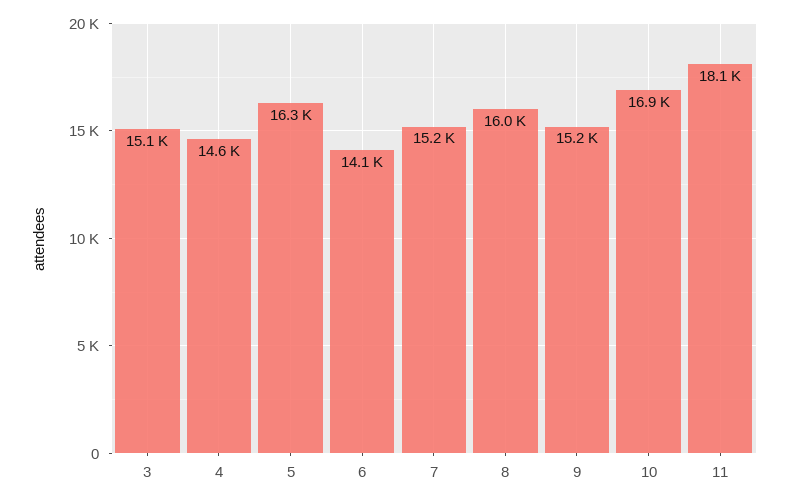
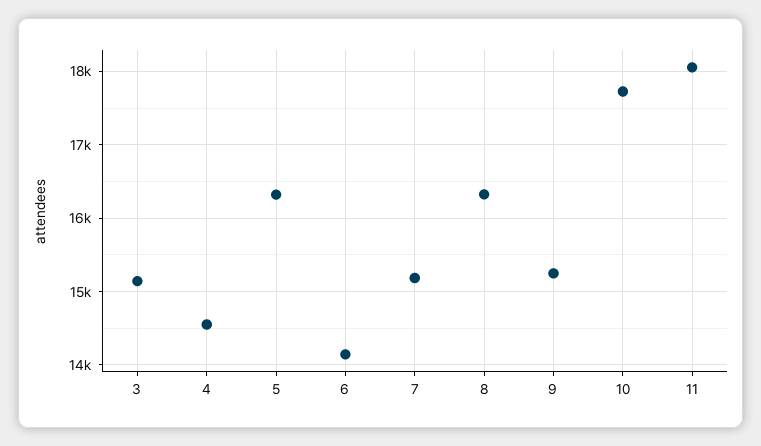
  {
    "3": 15100,
    "4": 14600,
    "5": 16300,
    "6": 14100,
    "7": 15200,
-   "8": 16000,
+   "8": 16300,
    "9": 15200,
-   "10": 16900,
+   "10": 17700,
    "11": 18100
  }

